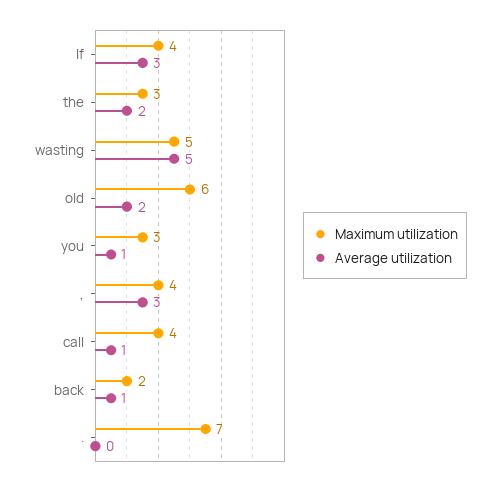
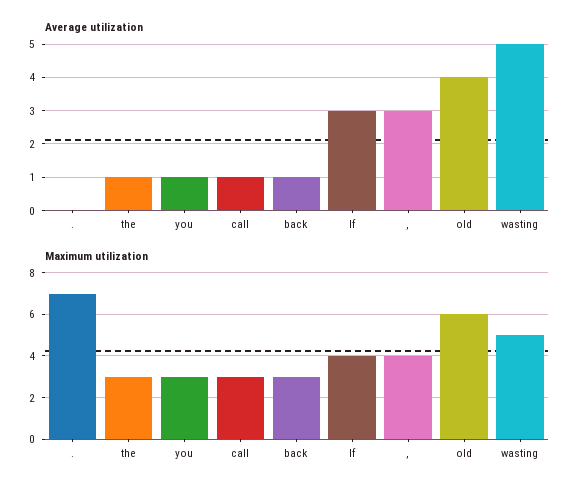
  {
    "Maximum utilization": {
      "If": 4,
      "the": 3,
      "wasting": 5,
      "old": 6,
      "you": 3,
      ",": 4,
-     "call": 4,
+     "call": 3,
-     "back": 2,
+     "back": 3,
      ".": 7
    },
    "Average utilization": {
      "If": 3,
-     "the": 2,
+     "the": 1,
      "wasting": 5,
-     "old": 2,
+     "old": 4,
      "you": 1,
      ",": 3,
      "call": 1,
      "back": 1,
      ".": 0
    }
  }

